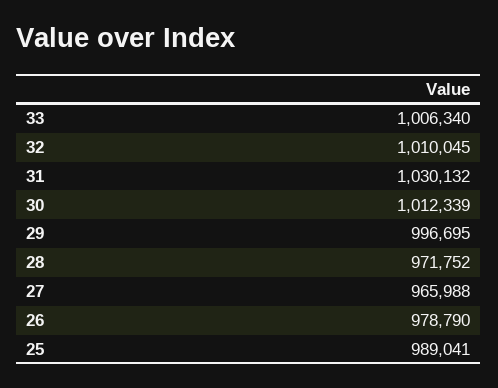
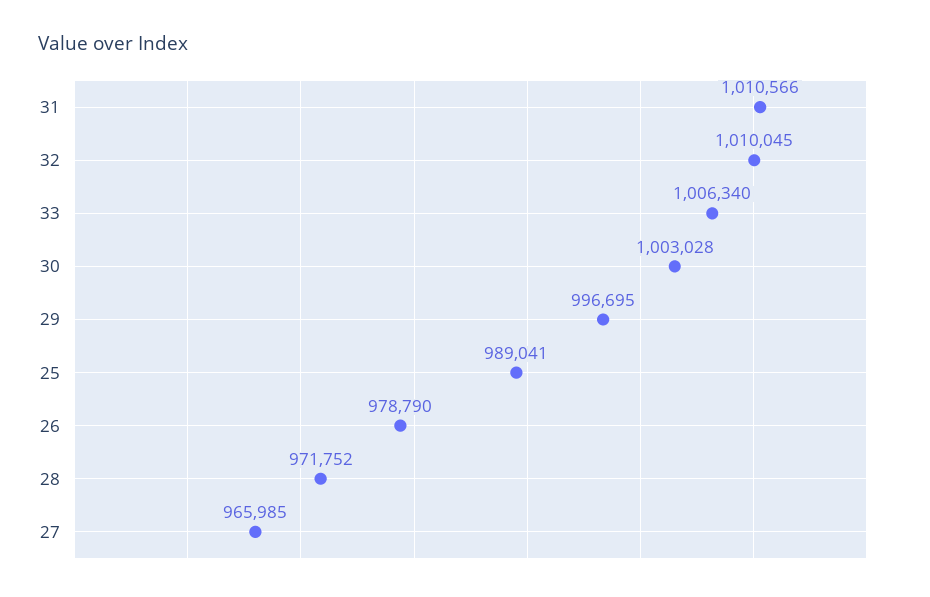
  {
    "33": 1006340,
    "32": 1010045,
-   "31": 1030132,
+   "31": 1010566,
-   "30": 1012339,
+   "30": 1003028,
    "29": 996695,
    "28": 971752,
-   "27": 965988,
+   "27": 965985,
    "26": 978790,
    "25": 989041
  }

